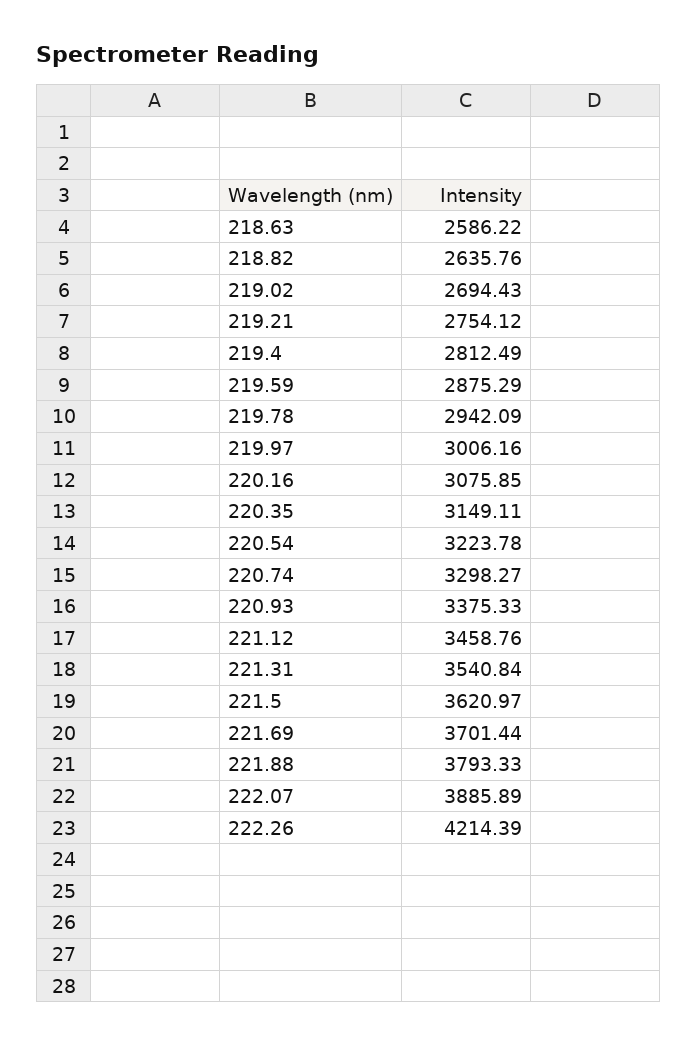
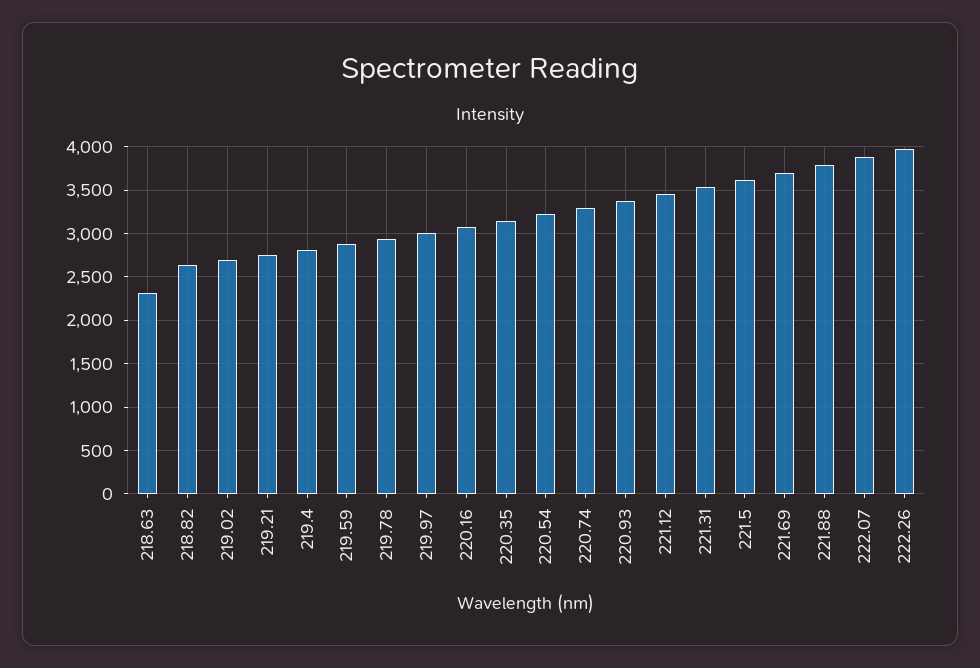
  {
-   "218.63": 2586.22,
+   "218.63": 2300,
    "218.82": 2635.76,
    "219.02": 2694.43,
    "219.21": 2754.12,
    "219.4": 2812.49,
    "219.59": 2875.29,
    "219.78": 2942.09,
    "219.97": 3006.16,
    "220.16": 3075.85,
    "220.35": 3149.11,
    "220.54": 3223.78,
    "220.74": 3298.27,
    "220.93": 3375.33,
    "221.12": 3458.76,
    "221.31": 3540.84,
    "221.5": 3620.97,
    "221.69": 3701.44,
    "221.88": 3793.33,
    "222.07": 3885.89,
-   "222.26": 4214.39
+   "222.26": 4000
  }

